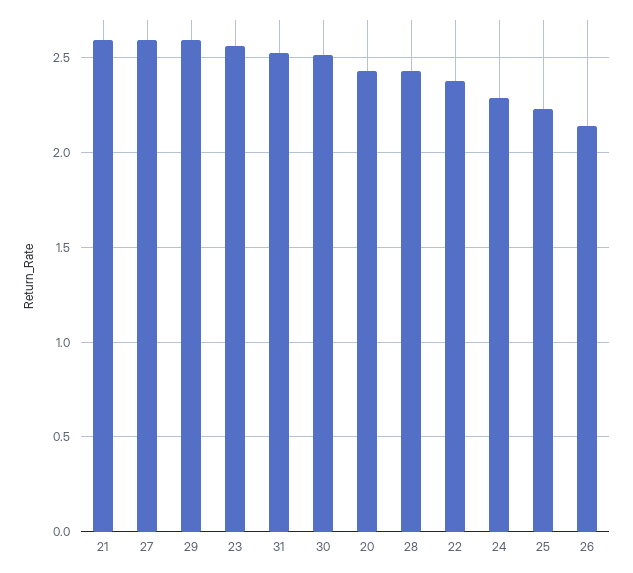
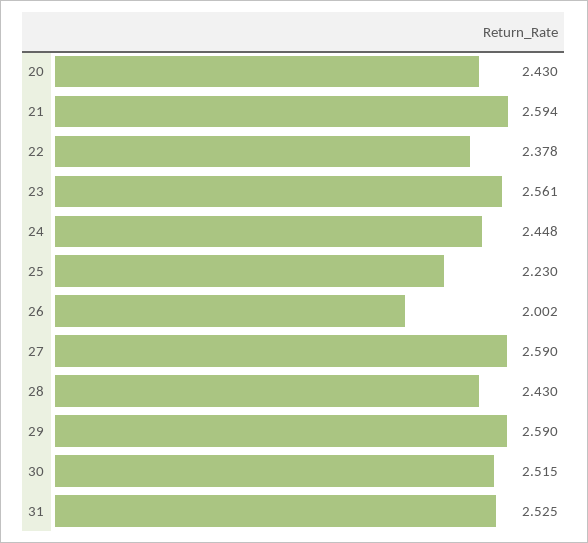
  {
    "21": 2.594,
    "27": 2.59,
    "29": 2.59,
    "23": 2.561,
    "31": 2.525,
    "30": 2.515,
    "20": 2.43,
    "28": 2.43,
    "22": 2.378,
-   "24": 2.3,
+   "24": 2.448,
    "25": 2.23,
-   "26": 2.15
+   "26": 2.002
  }

